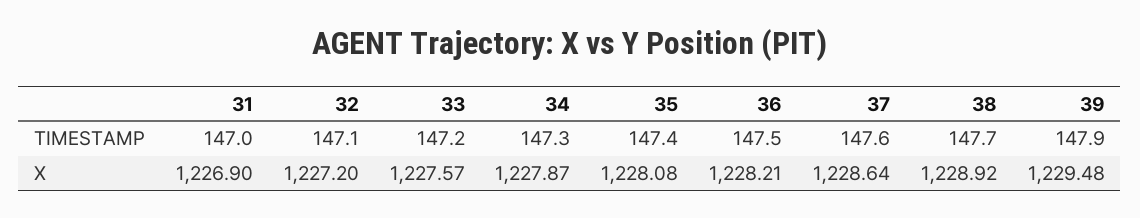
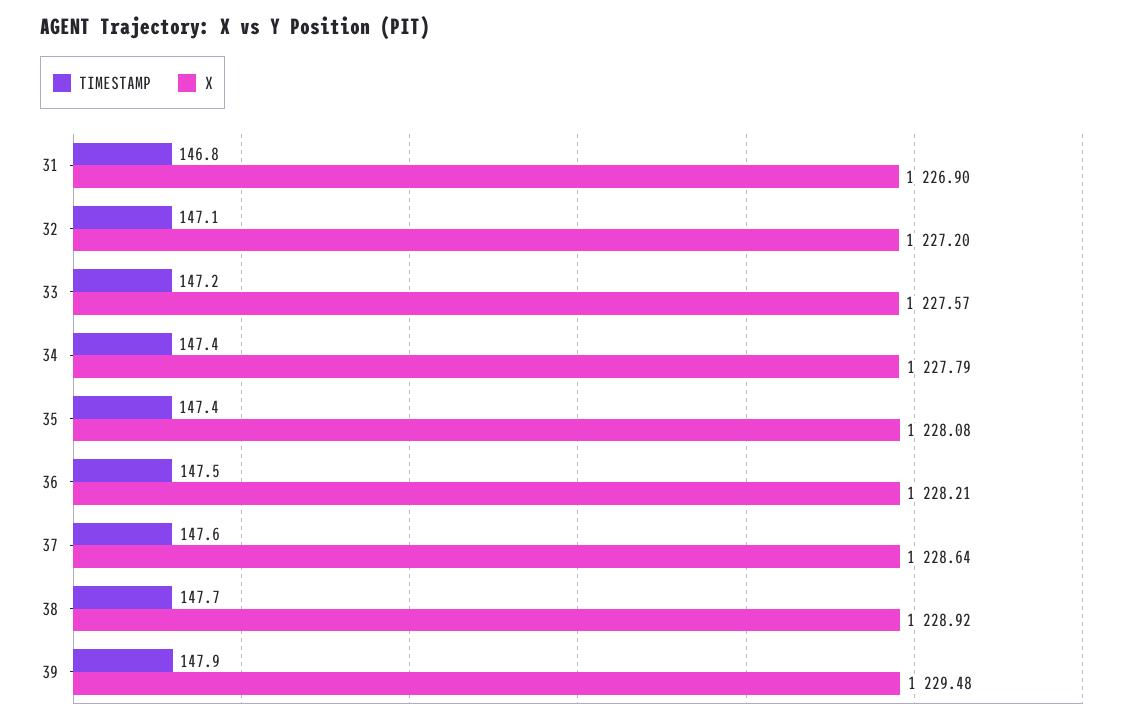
  {
    "TIMESTAMP": {
-     "31": 147,
+     "31": 146.8,
      "32": 147.1,
      "33": 147.2,
-     "34": 147.3,
+     "34": 147.4,
      "35": 147.4,
      "36": 147.5,
      "37": 147.6,
      "38": 147.7,
      "39": 147.9
    },
    "X": {
      "31": 1226.9,
      "32": 1227.2,
      "33": 1227.57,
-     "34": 1227.87,
+     "34": 1227.79,
      "35": 1228.08,
      "36": 1228.21,
      "37": 1228.64,
      "38": 1228.92,
      "39": 1229.48
    }
  }

